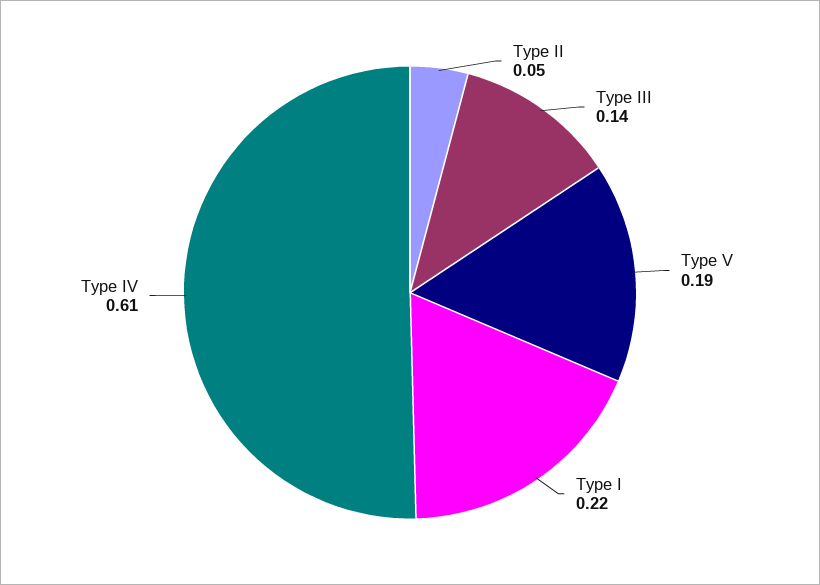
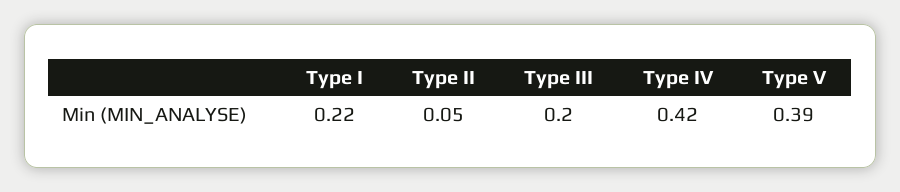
  {
    "Type II": 0.05,
-   "Type III": 0.14,
+   "Type III": 0.2,
-   "Type V": 0.19,
+   "Type V": 0.39,
    "Type I": 0.22,
-   "Type IV": 0.61
+   "Type IV": 0.42
  }

